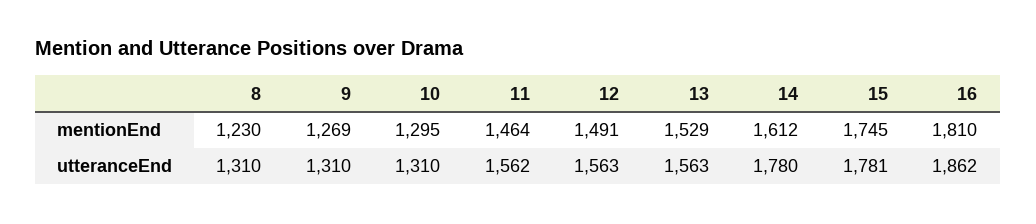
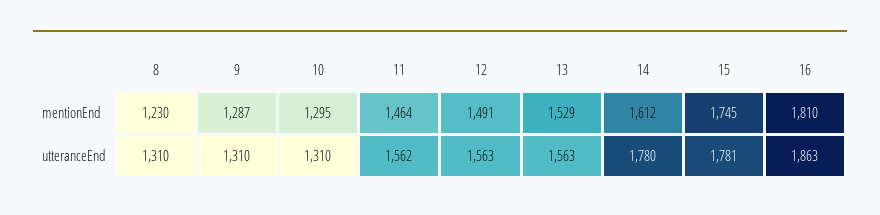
  {
    "8": {
      "mentionEnd": 1230,
      "utteranceEnd": 1310
    },
    "9": {
-     "mentionEnd": 1269,
+     "mentionEnd": 1287,
      "utteranceEnd": 1310
    },
    "10": {
      "mentionEnd": 1295,
      "utteranceEnd": 1310
    },
    "11": {
      "mentionEnd": 1464,
      "utteranceEnd": 1562
    },
    "12": {
      "mentionEnd": 1491,
      "utteranceEnd": 1563
    },
    "13": {
      "mentionEnd": 1529,
      "utteranceEnd": 1563
    },
    "14": {
      "mentionEnd": 1612,
      "utteranceEnd": 1780
    },
    "15": {
      "mentionEnd": 1745,
      "utteranceEnd": 1781
    },
    "16": {
      "mentionEnd": 1810,
-     "utteranceEnd": 1862
+     "utteranceEnd": 1863
    }
  }

